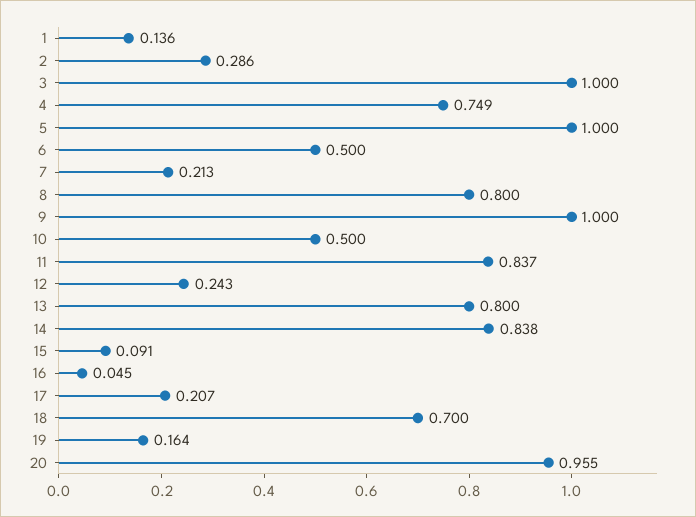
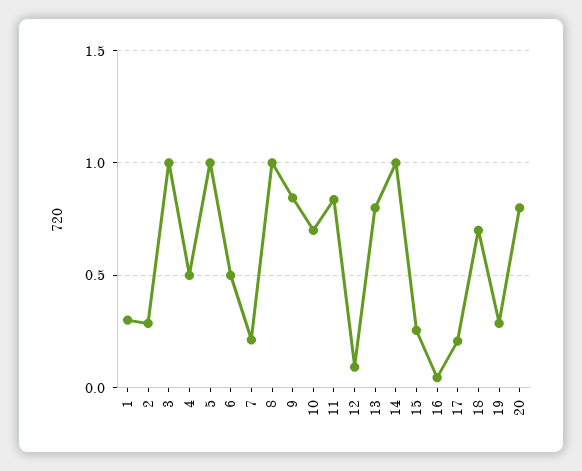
  {
-   "1": 0.136,
+   "1": 0.3,
    "2": 0.286,
    "3": 1,
-   "4": 0.749,
+   "4": 0.5,
    "5": 1,
    "6": 0.5,
    "7": 0.213,
-   "8": 0.8,
+   "8": 1,
-   "9": 1,
+   "9": 0.85,
-   "10": 0.5,
+   "10": 0.7,
    "11": 0.837,
-   "12": 0.243,
+   "12": 0.1,
    "13": 0.8,
-   "14": 0.838,
+   "14": 1,
-   "15": 0.091,
+   "15": 0.25,
    "16": 0.045,
    "17": 0.207,
    "18": 0.7,
-   "19": 0.164,
+   "19": 0.3,
-   "20": 0.955
+   "20": 0.8
  }

